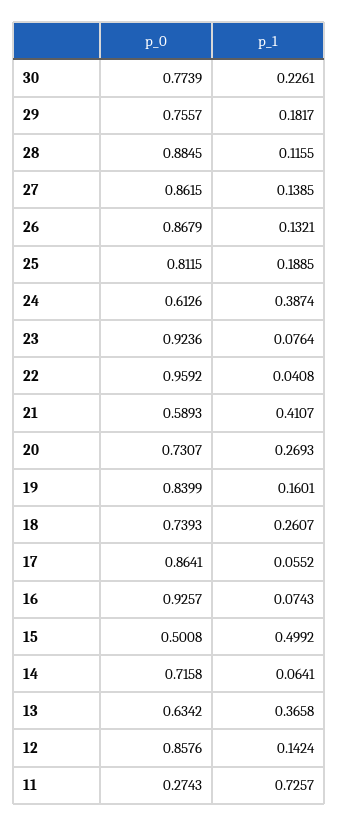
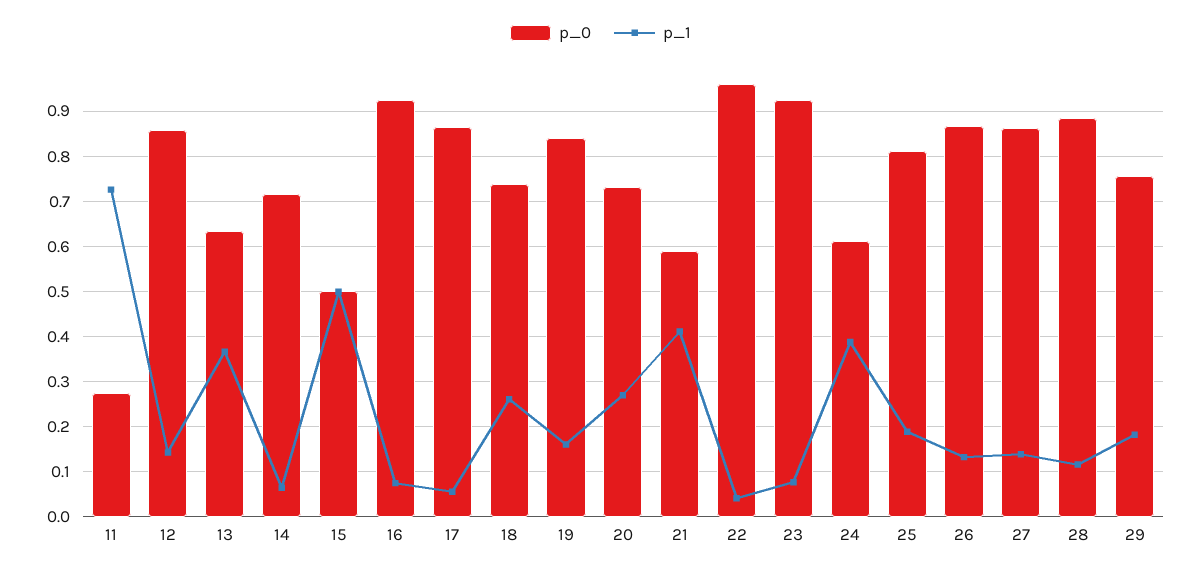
  {
    "p_0": {
-     "30": 0.7739,
      "29": 0.7557,
      "28": 0.8845,
      "27": 0.8615,
      "26": 0.8679,
      "25": 0.8115,
      "24": 0.6126,
      "23": 0.9236,
      "22": 0.9592,
      "21": 0.5893,
      "20": 0.7307,
      "19": 0.8399,
      "18": 0.7393,
      "17": 0.8641,
      "16": 0.9257,
      "15": 0.5008,
      "14": 0.7158,
      "13": 0.6342,
      "12": 0.8576,
      "11": 0.2743
    },
    "p_1": {
-     "30": 0.2261,
      "29": 0.1817,
      "28": 0.1155,
      "27": 0.1385,
      "26": 0.1321,
      "25": 0.1885,
      "24": 0.3874,
      "23": 0.0764,
      "22": 0.0408,
      "21": 0.4107,
      "20": 0.2693,
      "19": 0.1601,
      "18": 0.2607,
      "17": 0.0552,
      "16": 0.0743,
      "15": 0.4992,
      "14": 0.0641,
      "13": 0.3658,
      "12": 0.1424,
      "11": 0.7257
    }
  }

